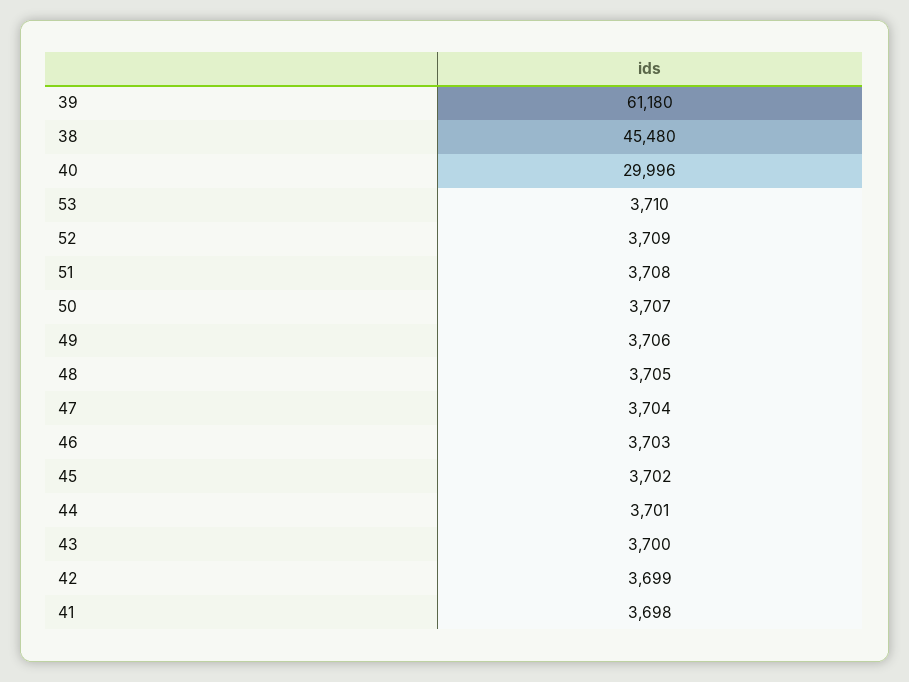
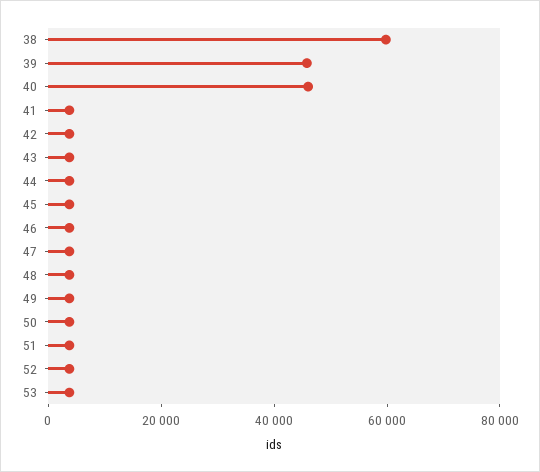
  {
-   "39": 61180,
+   "39": 45000,
-   "38": 45480,
+   "38": 60000,
-   "40": 29996,
+   "40": 45000,
    "53": 3710,
    "52": 3709,
    "51": 3708,
    "50": 3707,
    "49": 3706,
    "48": 3705,
    "47": 3704,
    "46": 3703,
    "45": 3702,
    "44": 3701,
    "43": 3700,
    "42": 3699,
    "41": 3698
  }

